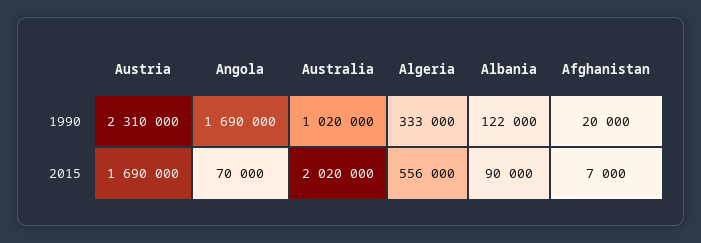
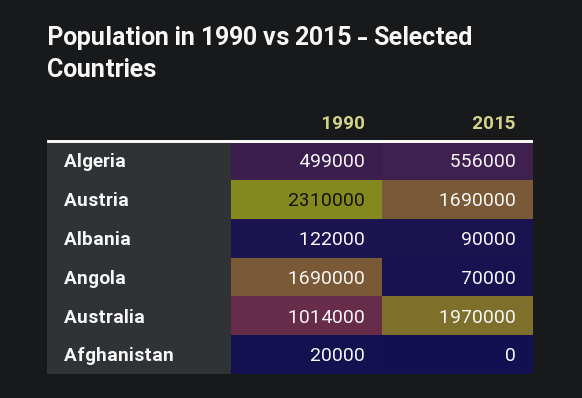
  {
    "Austria": {
      "1990": 2310000,
      "2015": 1690000
    },
    "Angola": {
      "1990": 1690000,
      "2015": 70000
    },
    "Australia": {
-     "1990": 1020000,
+     "1990": 1014000,
-     "2015": 2020000
+     "2015": 1970000
    },
    "Algeria": {
-     "1990": 333000,
+     "1990": 499000,
      "2015": 556000
    },
    "Albania": {
      "1990": 122000,
      "2015": 90000
    },
    "Afghanistan": {
      "1990": 20000,
-     "2015": 7000
+     "2015": 0
    }
  }

